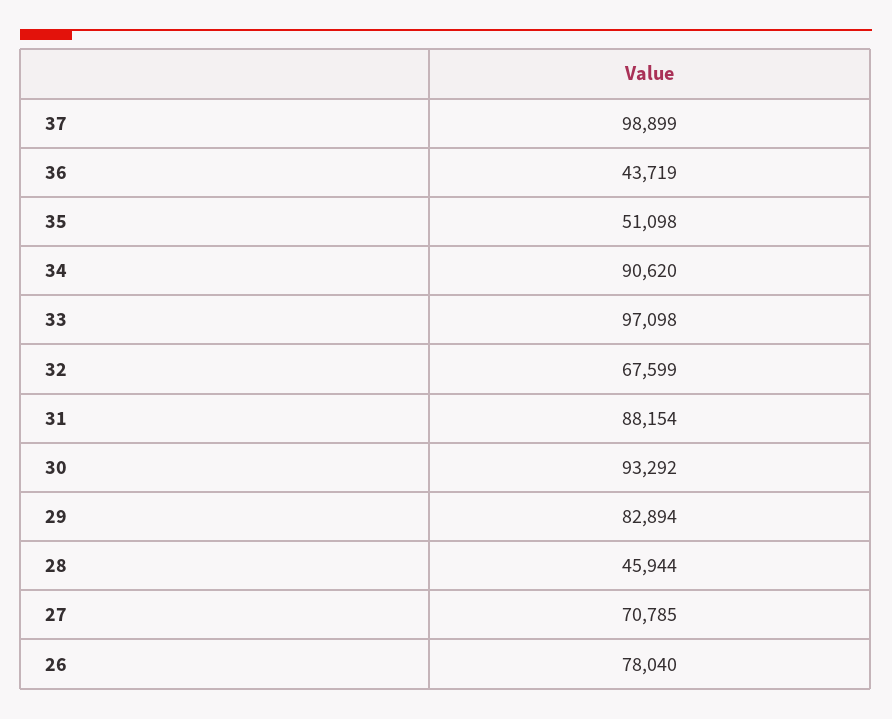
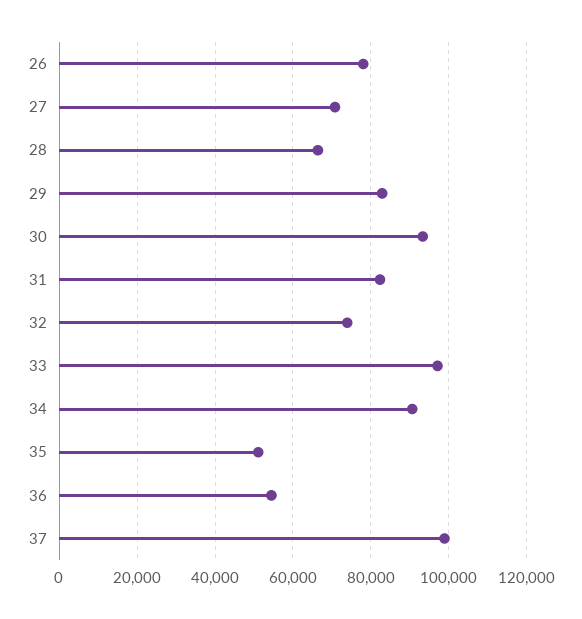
  {
    "37": 98899,
-   "36": 43719,
+   "36": 54000,
    "35": 51098,
    "34": 90620,
    "33": 97098,
-   "32": 67599,
+   "32": 74000,
-   "31": 88154,
+   "31": 82000,
    "30": 93292,
    "29": 82894,
-   "28": 45944,
+   "28": 66000,
    "27": 70785,
    "26": 78040
  }

